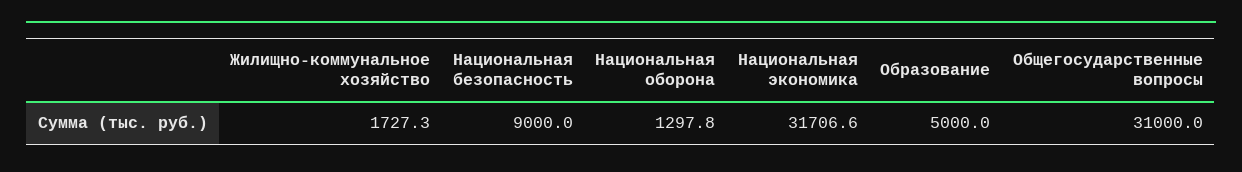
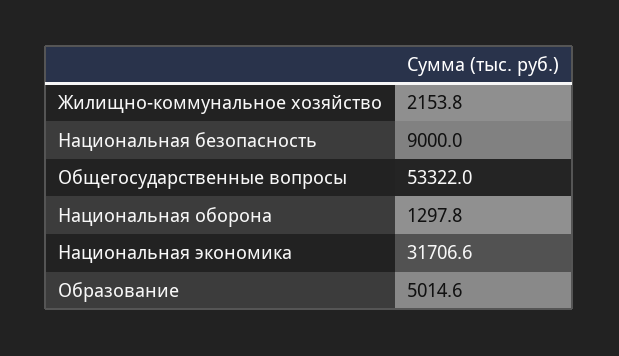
  {
-   "Жилищно-коммунальное хозяйство": 1727.3,
+   "Жилищно-коммунальное хозяйство": 2153.8,
    "Национальная безопасность": 9000,
    "Национальная оборона": 1297.8,
    "Национальная экономика": 31706.6,
-   "Образование": 5000,
+   "Образование": 5014.6,
-   "Общегосударственные вопросы": 31000
+   "Общегосударственные вопросы": 53322
  }

